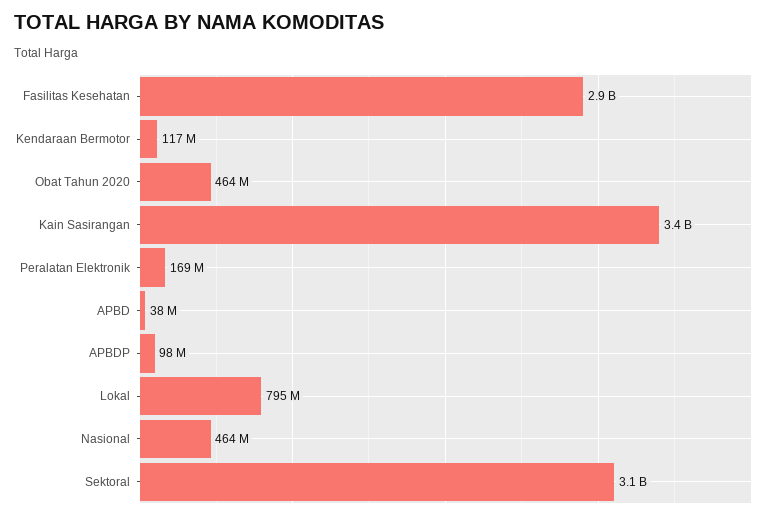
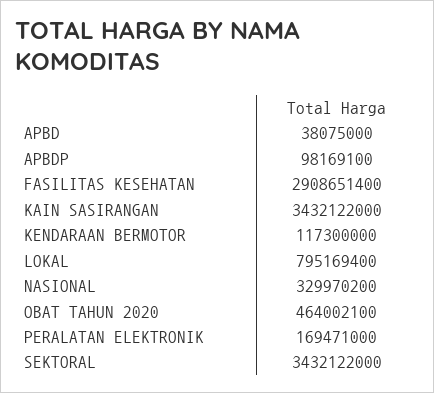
  {
    "Fasilitas Kesehatan": 2908651400,
    "Kendaraan Bermotor": 117300000,
    "Obat Tahun 2020": 464002100,
    "Kain Sasirangan": 3432122000,
    "Peralatan Elektronik": 169471000,
    "APBD": 38075000,
    "APBDP": 98169100,
    "Lokal": 795169400,
-   "Nasional": 464000000,
+   "Nasional": 329970200,
-   "Sektoral": 3100000000
+   "Sektoral": 3432122000
  }

